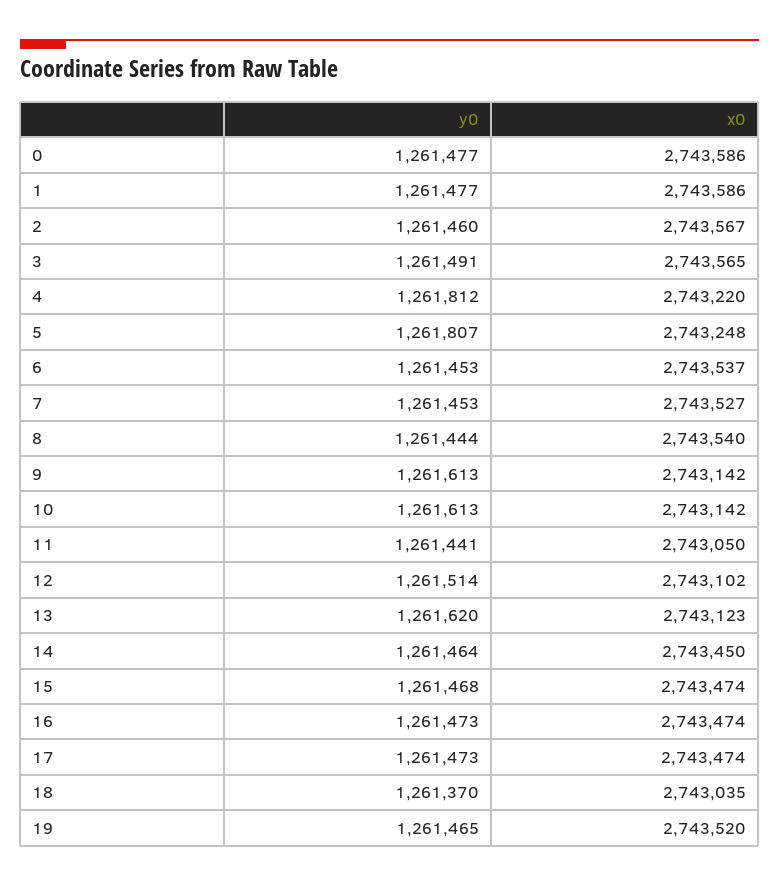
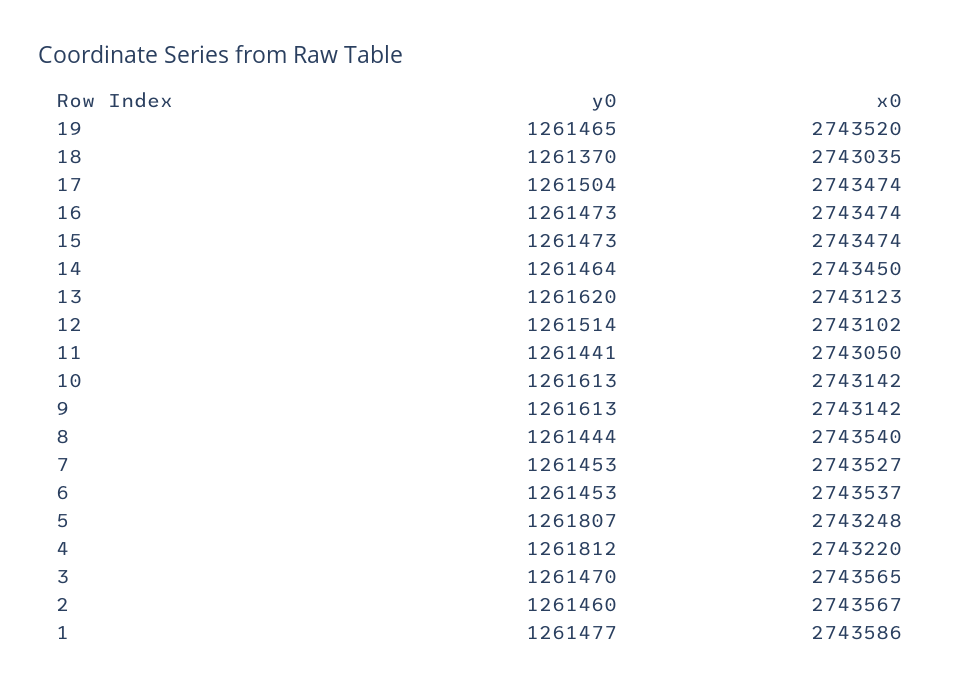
  {
    "y0": {
-     "0": 1261477,
      "1": 1261477,
      "2": 1261460,
-     "3": 1261491,
+     "3": 1261470,
      "4": 1261812,
      "5": 1261807,
      "6": 1261453,
      "7": 1261453,
      "8": 1261444,
      "9": 1261613,
      "10": 1261613,
      "11": 1261441,
      "12": 1261514,
      "13": 1261620,
      "14": 1261464,
-     "15": 1261468,
+     "15": 1261473,
      "16": 1261473,
-     "17": 1261473,
+     "17": 1261504,
      "18": 1261370,
      "19": 1261465
    },
    "x0": {
-     "0": 2743586,
      "1": 2743586,
      "2": 2743567,
      "3": 2743565,
      "4": 2743220,
      "5": 2743248,
      "6": 2743537,
      "7": 2743527,
      "8": 2743540,
      "9": 2743142,
      "10": 2743142,
      "11": 2743050,
      "12": 2743102,
      "13": 2743123,
      "14": 2743450,
      "15": 2743474,
      "16": 2743474,
      "17": 2743474,
      "18": 2743035,
      "19": 2743520
    }
  }

